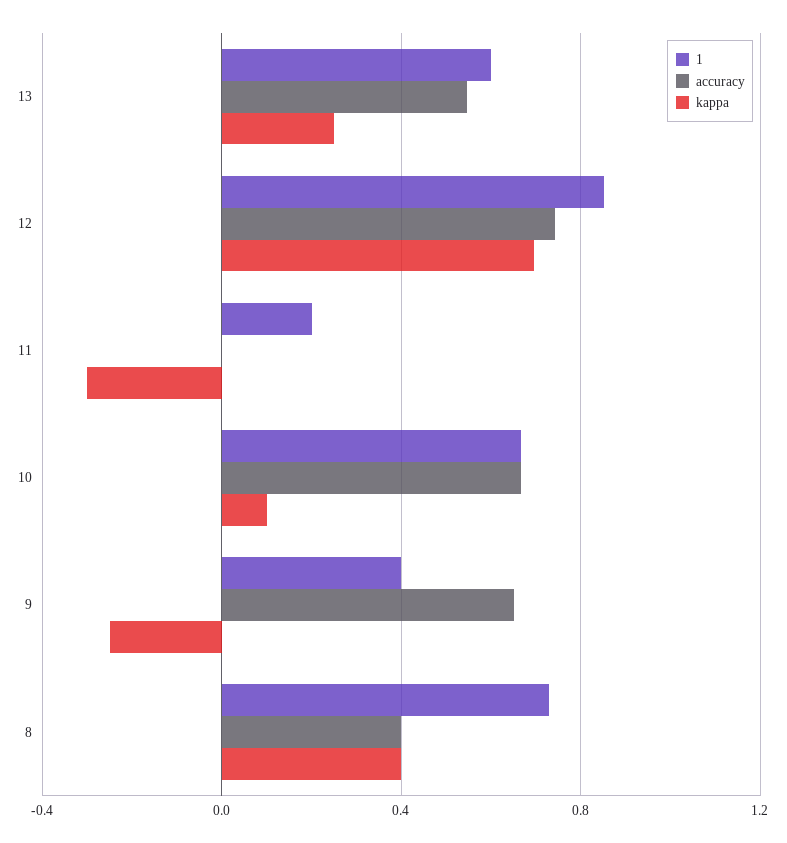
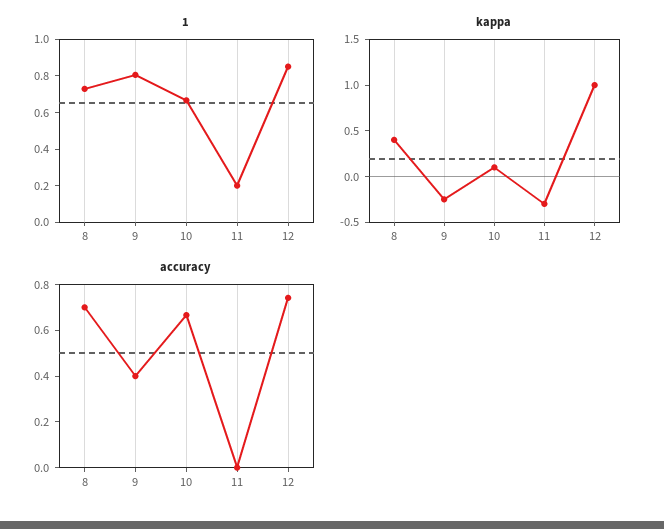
  {
    "1": {
-     "13": 0.6,
      "12": 0.85,
      "11": 0.2,
      "10": 0.65,
-     "9": 0.4,
+     "9": 0.8,
      "8": 0.75
    },
    "accuracy": {
-     "13": 0.55,
      "12": 0.75,
      "11": 0,
      "10": 0.65,
-     "9": 0.65,
+     "9": 0.4,
-     "8": 0.4
+     "8": 0.7
    },
    "kappa": {
-     "13": 0.25,
-     "12": 0.7,
+     "12": 1,
      "11": -0.3,
      "10": 0.1,
      "9": -0.25,
      "8": 0.4
    }
  }

